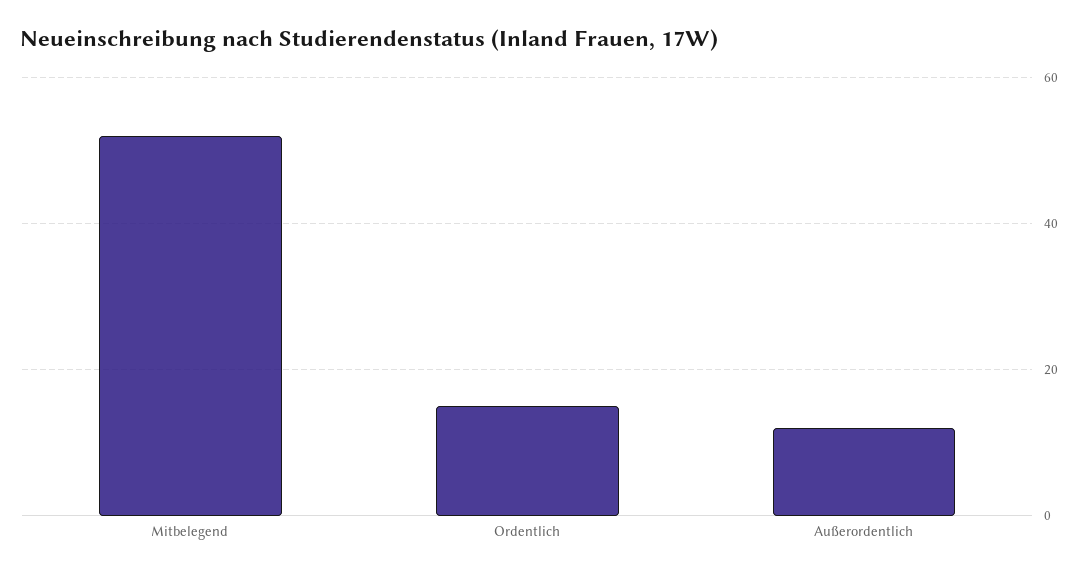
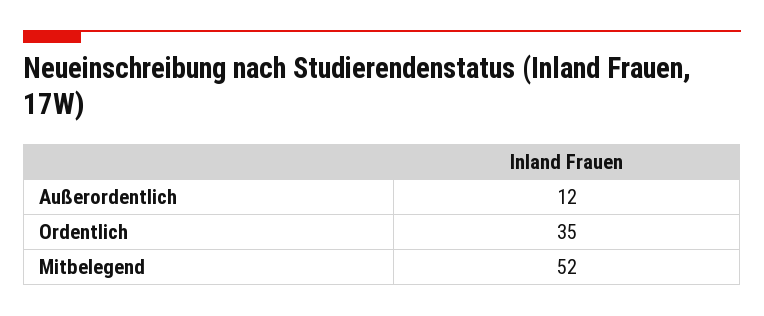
  {
    "Mitbelegend": 52,
-   "Ordentlich": 15,
+   "Ordentlich": 35,
    "Außerordentlich": 12
  }

